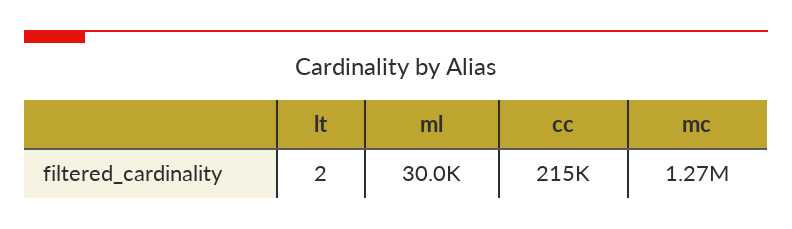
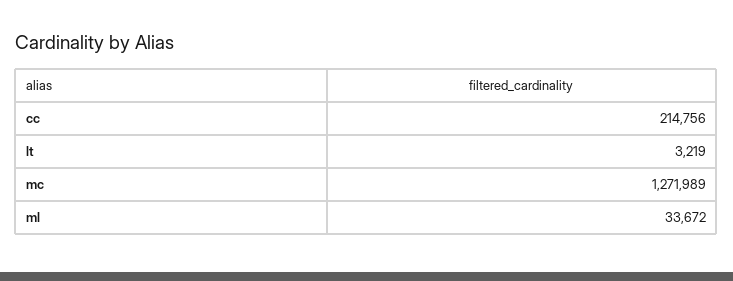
  {
-   "lt": 2,
+   "lt": 3219,
-   "ml": 30000,
+   "ml": 33672,
    "cc": 214756,
    "mc": 1271989
  }

